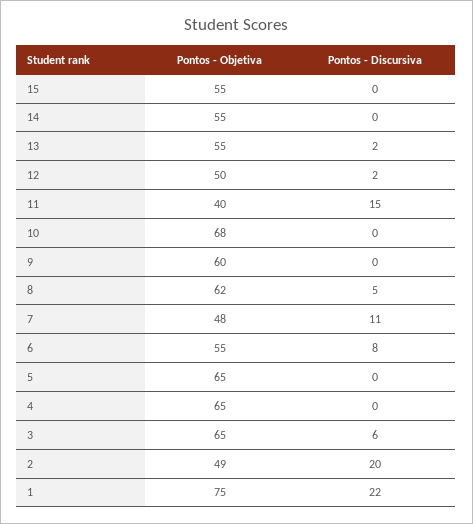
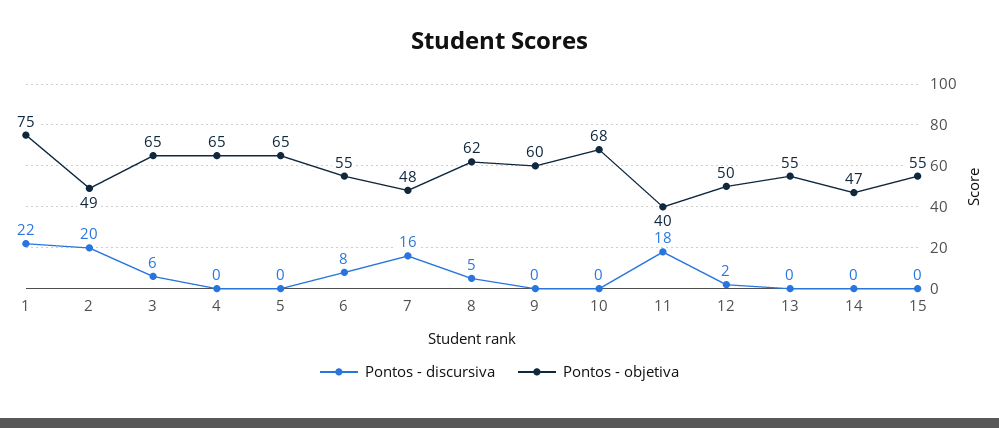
  {
    "Pontos - Objetiva": {
      "15": 55,
-     "14": 55,
+     "14": 47,
      "13": 55,
      "12": 50,
      "11": 40,
      "10": 68,
      "9": 60,
      "8": 62,
      "7": 48,
      "6": 55,
      "5": 65,
      "4": 65,
      "3": 65,
      "2": 49,
      "1": 75
    },
    "Pontos - Discursiva": {
      "15": 0,
      "14": 0,
-     "13": 2,
+     "13": 0,
      "12": 2,
-     "11": 15,
+     "11": 18,
      "10": 0,
      "9": 0,
      "8": 5,
-     "7": 11,
+     "7": 16,
      "6": 8,
      "5": 0,
      "4": 0,
      "3": 6,
      "2": 20,
      "1": 22
    }
  }

